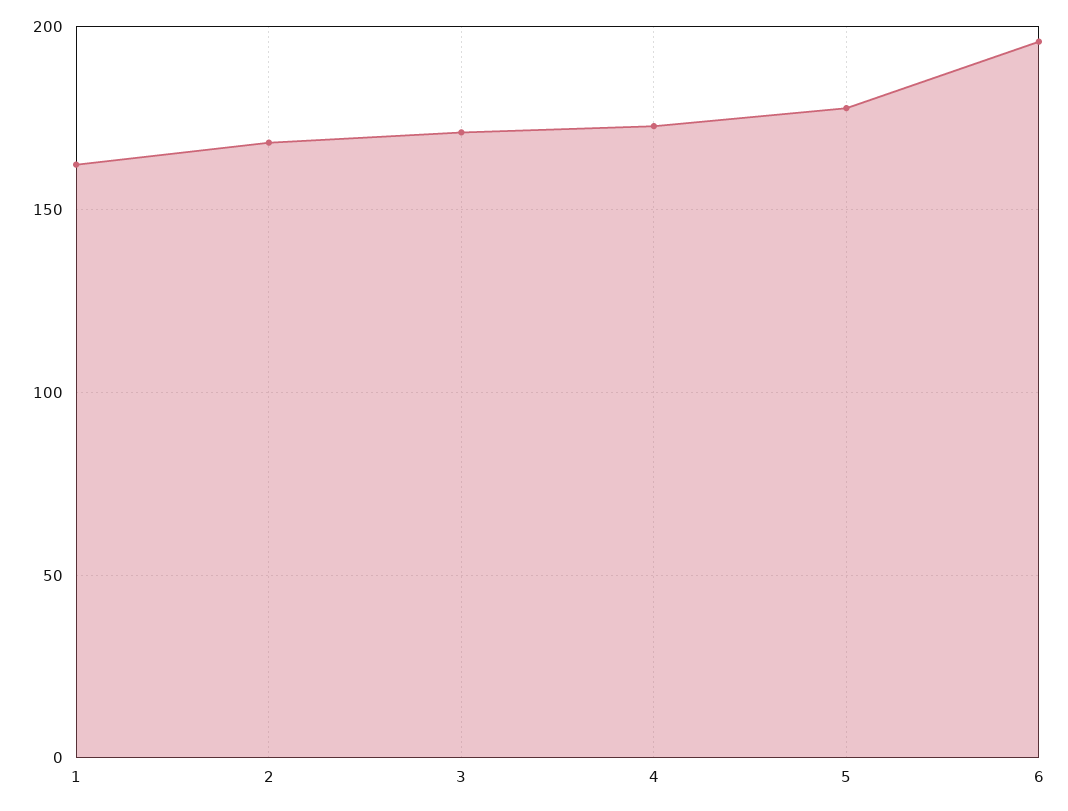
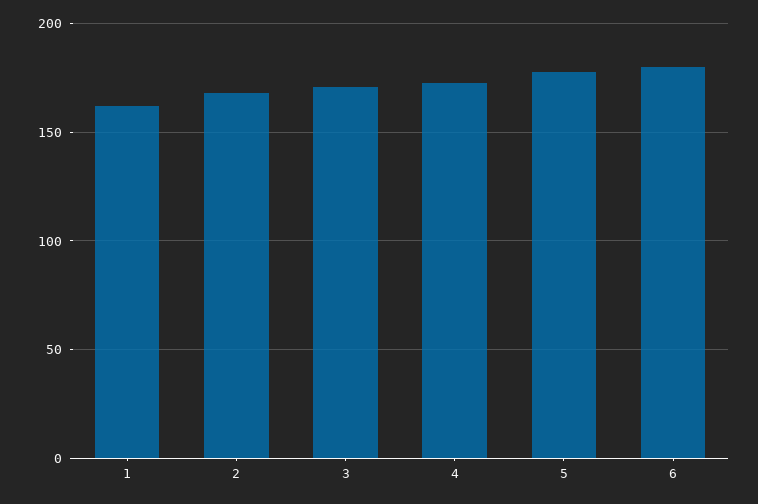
  {
    "1": 160,
    "2": 170,
    "3": 170,
    "4": 175,
    "5": 180,
-   "6": 195
+   "6": 180
  }

